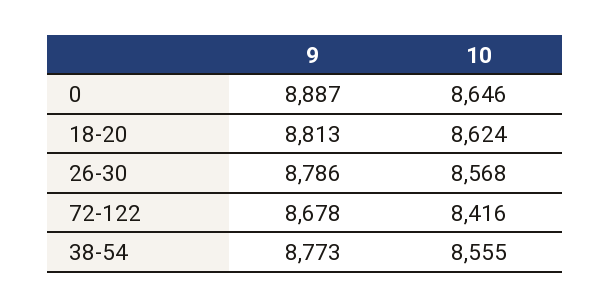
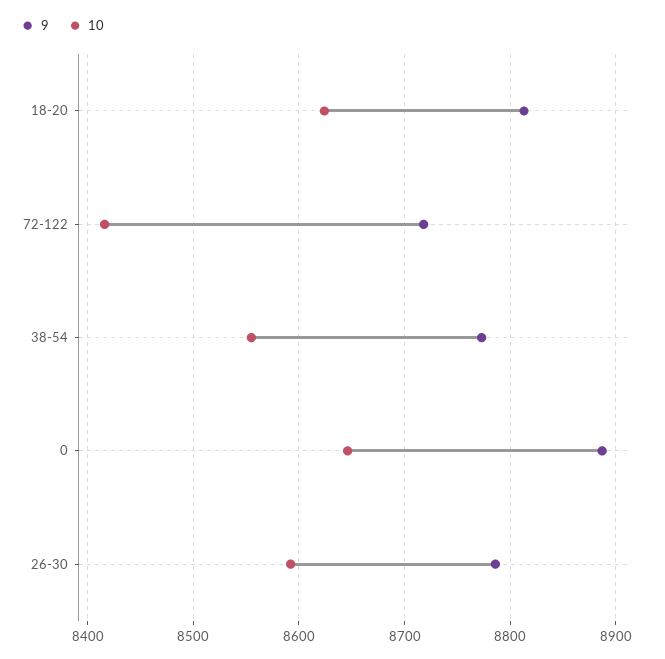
  {
    "9": {
      "0": 8887,
      "18-20": 8813,
      "26-30": 8786,
-     "72-122": 8678,
+     "72-122": 8720,
      "38-54": 8773
    },
    "10": {
      "0": 8646,
      "18-20": 8624,
-     "26-30": 8568,
+     "26-30": 8590,
      "72-122": 8416,
      "38-54": 8555
    }
  }

